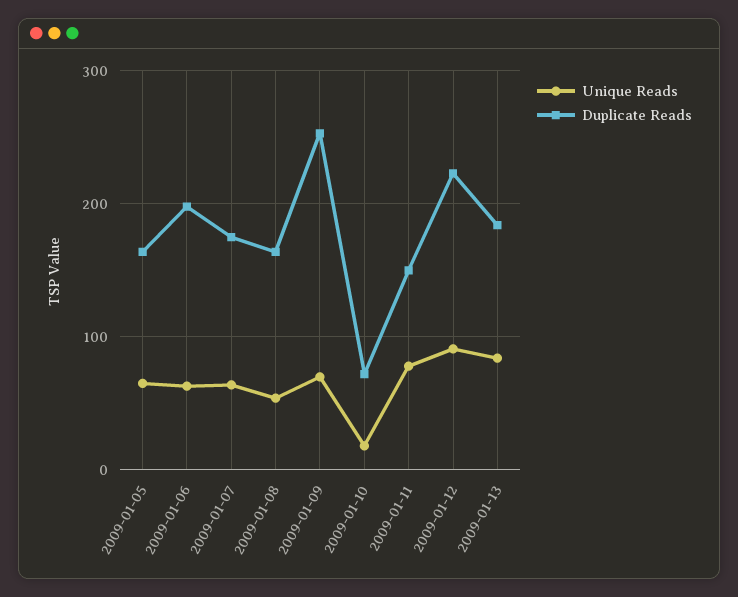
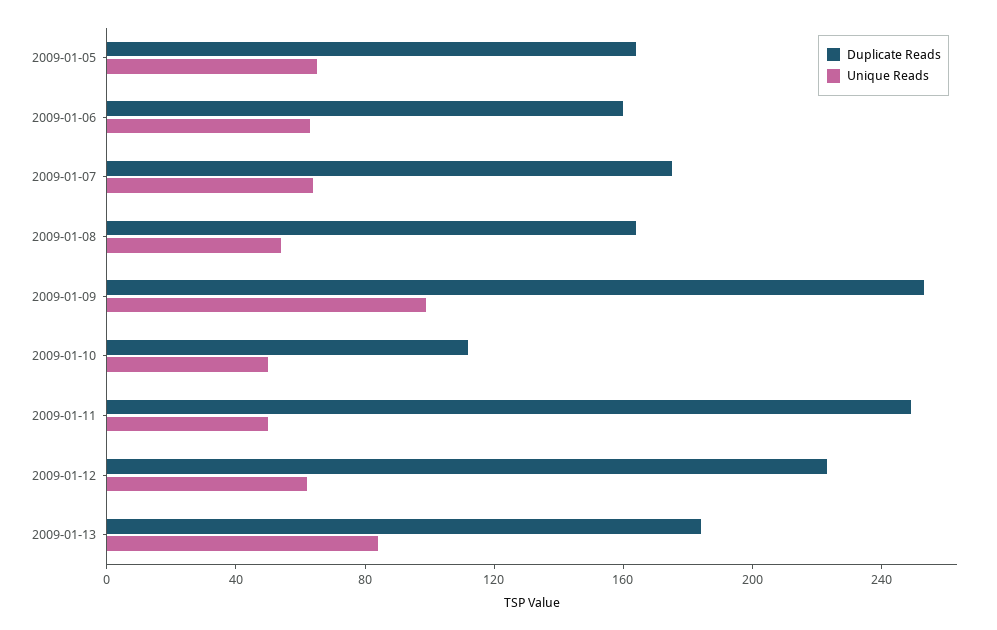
  {
    "Unique Reads": {
      "2009-01-05": 70,
      "2009-01-06": 60,
      "2009-01-07": 60,
      "2009-01-08": 50,
-     "2009-01-09": 70,
+     "2009-01-09": 100,
-     "2009-01-10": 20,
+     "2009-01-10": 50,
-     "2009-01-11": 80,
+     "2009-01-11": 50,
-     "2009-01-12": 90,
+     "2009-01-12": 60,
      "2009-01-13": 80
    },
    "Duplicate Reads": {
      "2009-01-05": 160,
-     "2009-01-06": 200,
+     "2009-01-06": 160,
      "2009-01-07": 180,
      "2009-01-08": 160,
      "2009-01-09": 250,
-     "2009-01-10": 70,
+     "2009-01-10": 110,
-     "2009-01-11": 150,
+     "2009-01-11": 250,
      "2009-01-12": 220,
      "2009-01-13": 180
    }
  }

